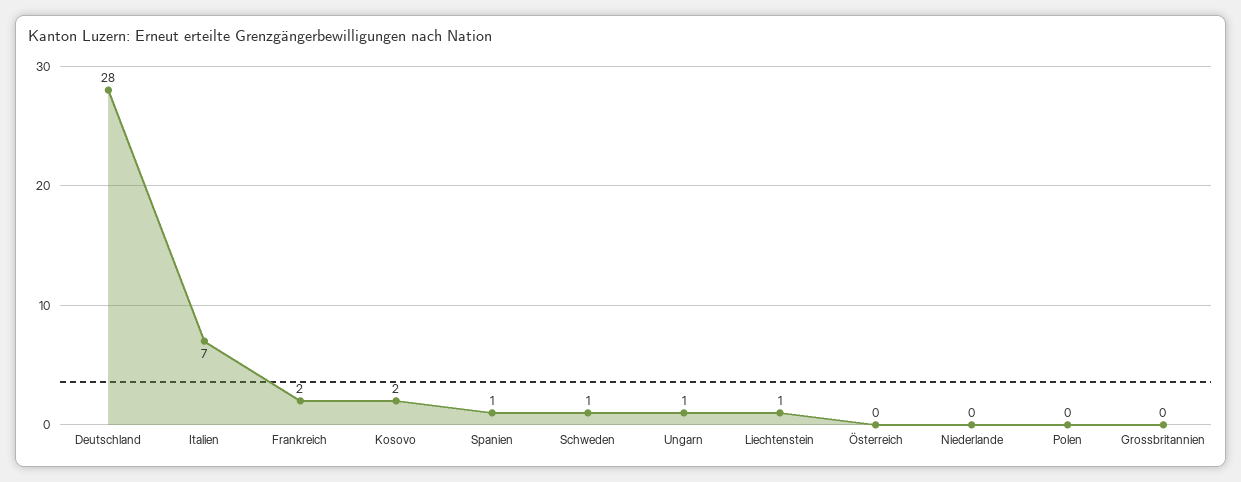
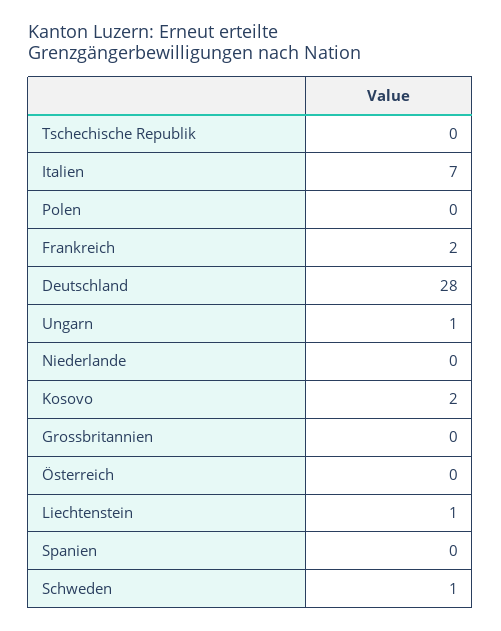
  {
    "Deutschland": 28,
    "Italien": 7,
    "Frankreich": 2,
    "Kosovo": 2,
-   "Spanien": 1,
+   "Spanien": 0,
    "Schweden": 1,
    "Ungarn": 1,
    "Liechtenstein": 1,
    "Österreich": 0,
    "Niederlande": 0,
    "Polen": 0,
-   "Grossbritannien": 0
+   "Grossbritannien": 0,
+   "Tschechische Republik": 0
  }

